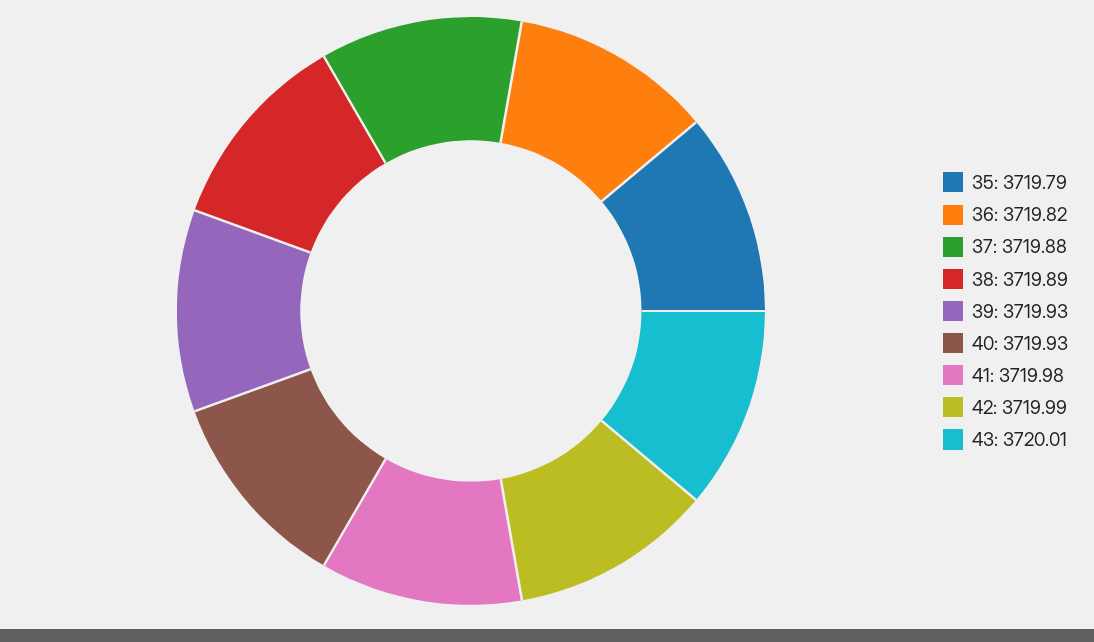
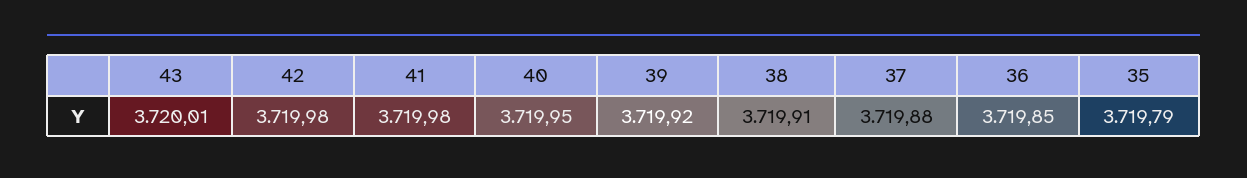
  {
    "35": 3719.79,
-   "36": 3719.82,
+   "36": 3719.85,
    "37": 3719.88,
-   "38": 3719.89,
+   "38": 3719.91,
-   "39": 3719.93,
+   "39": 3719.92,
-   "40": 3719.93,
+   "40": 3719.95,
    "41": 3719.98,
-   "42": 3719.99,
+   "42": 3719.98,
    "43": 3720.01
  }

